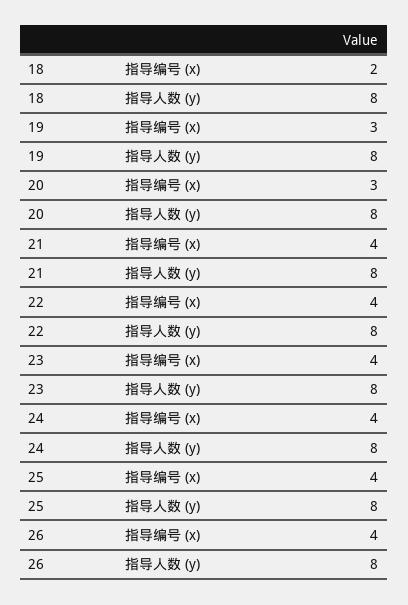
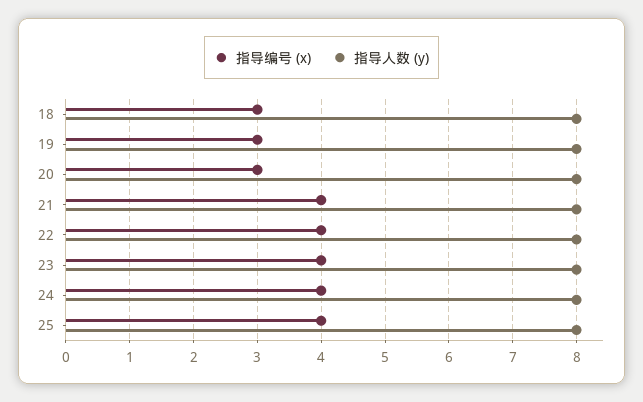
  {
    "指导编号 (x)": {
-     "18": 2,
+     "18": 3,
      "19": 3,
      "20": 3,
      "21": 4,
      "22": 4,
      "23": 4,
      "24": 4,
-     "25": 4,
+     "25": 4
-     "26": 4
    },
    "指导人数 (y)": {
      "18": 8,
      "19": 8,
      "20": 8,
      "21": 8,
      "22": 8,
      "23": 8,
      "24": 8,
-     "25": 8,
+     "25": 8
-     "26": 8
    }
  }

